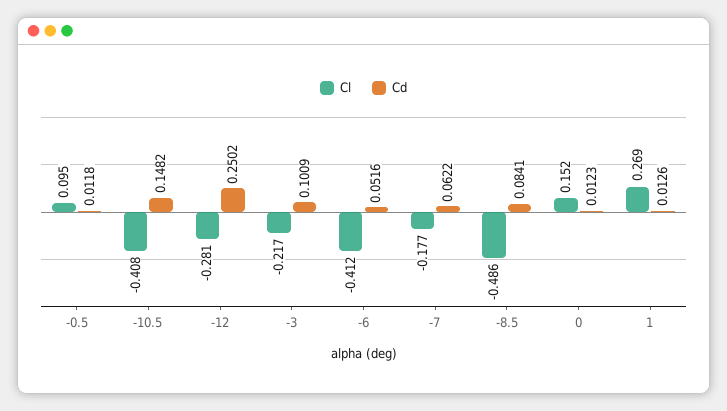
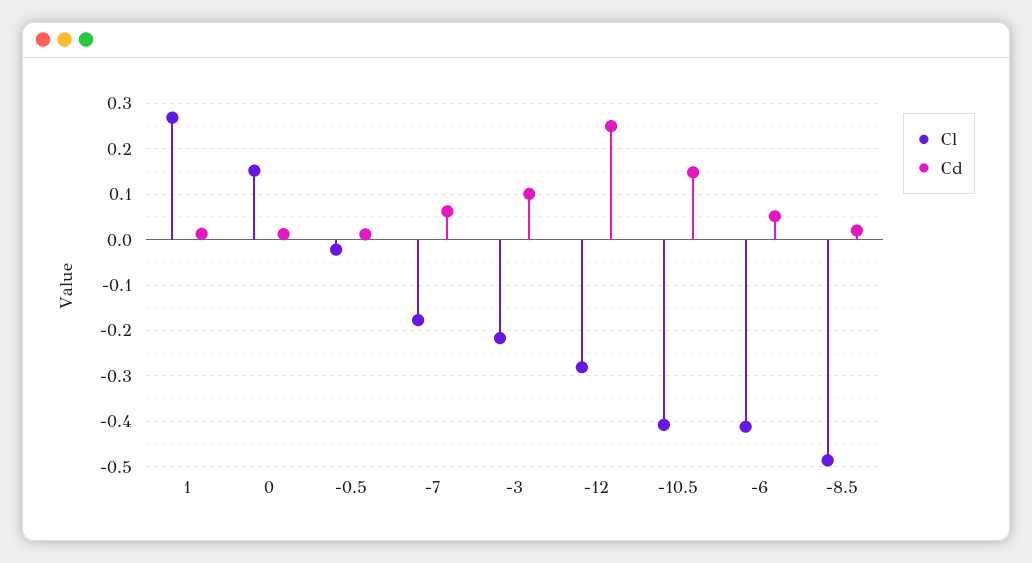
  {
    "Cl": {
-     "-0.5": 0.095,
+     "-0.5": -0.02,
      "-10.5": -0.408,
      "-12": -0.281,
      "-3": -0.217,
      "-6": -0.412,
      "-7": -0.177,
      "-8.5": -0.486,
      "0": 0.152,
      "1": 0.269
    },
    "Cd": {
      "-0.5": 0.0118,
      "-10.5": 0.1482,
      "-12": 0.2502,
      "-3": 0.1009,
      "-6": 0.0516,
      "-7": 0.0622,
-     "-8.5": 0.0841,
+     "-8.5": 0.02,
      "0": 0.0123,
      "1": 0.0126
    }
  }

